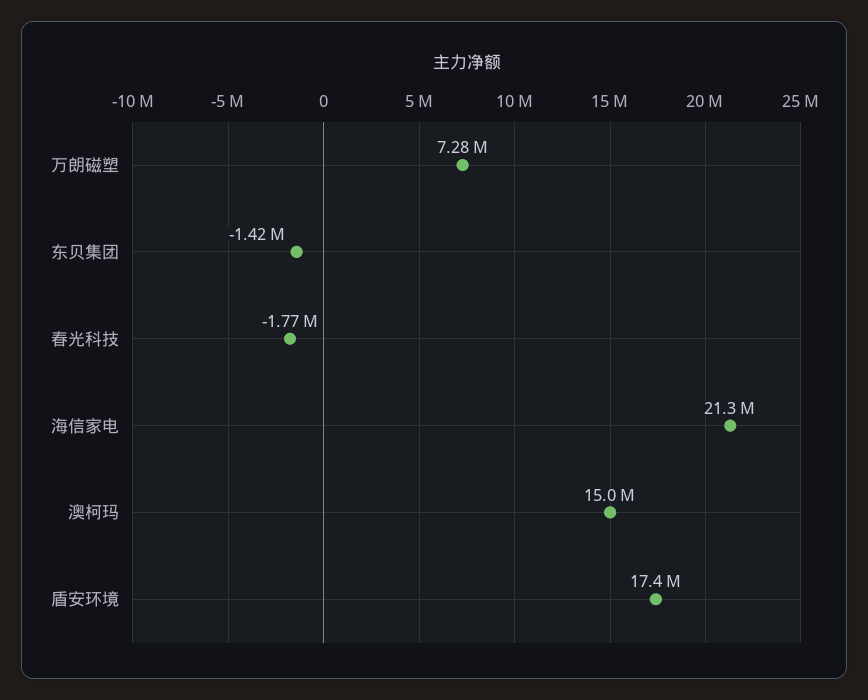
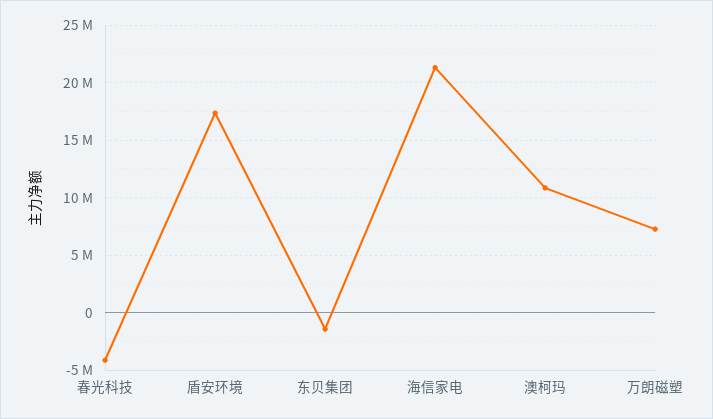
  {
    "万朗磁塑": 7280000,
    "东贝集团": -1420000,
-   "春光科技": -1770000,
+   "春光科技": -4000000,
    "海信家电": 21300000,
-   "澳柯玛": 15000000,
+   "澳柯玛": 11000000,
    "盾安环境": 17400000
  }

